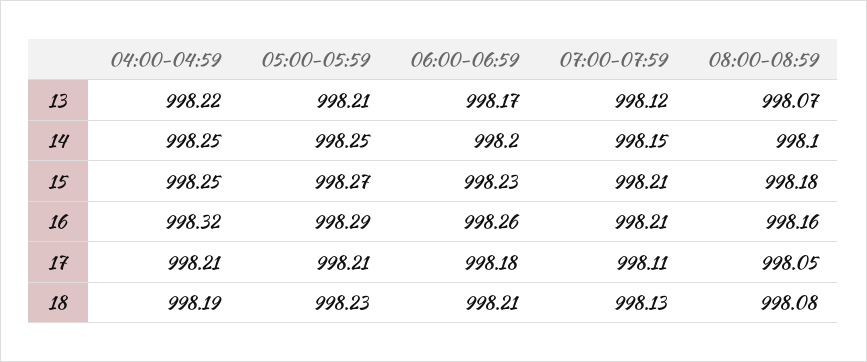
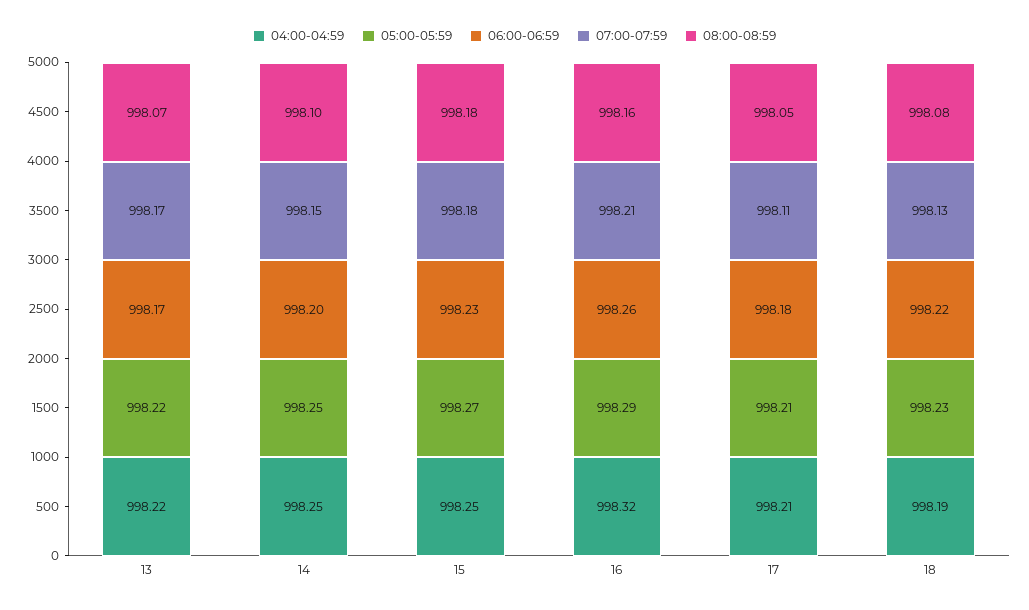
  {
    "04:00-04:59": {
      "13": 998.22,
      "14": 998.25,
      "15": 998.25,
      "16": 998.32,
      "17": 998.21,
      "18": 998.19
    },
    "05:00-05:59": {
-     "13": 998.21,
+     "13": 998.22,
      "14": 998.25,
      "15": 998.27,
      "16": 998.29,
      "17": 998.21,
      "18": 998.23
    },
    "06:00-06:59": {
      "13": 998.17,
      "14": 998.2,
      "15": 998.23,
      "16": 998.26,
      "17": 998.18,
-     "18": 998.21
+     "18": 998.22
    },
    "07:00-07:59": {
-     "13": 998.12,
+     "13": 998.17,
      "14": 998.15,
-     "15": 998.21,
+     "15": 998.18,
      "16": 998.21,
      "17": 998.11,
      "18": 998.13
    },
    "08:00-08:59": {
      "13": 998.07,
      "14": 998.1,
      "15": 998.18,
      "16": 998.16,
      "17": 998.05,
      "18": 998.08
    }
  }

